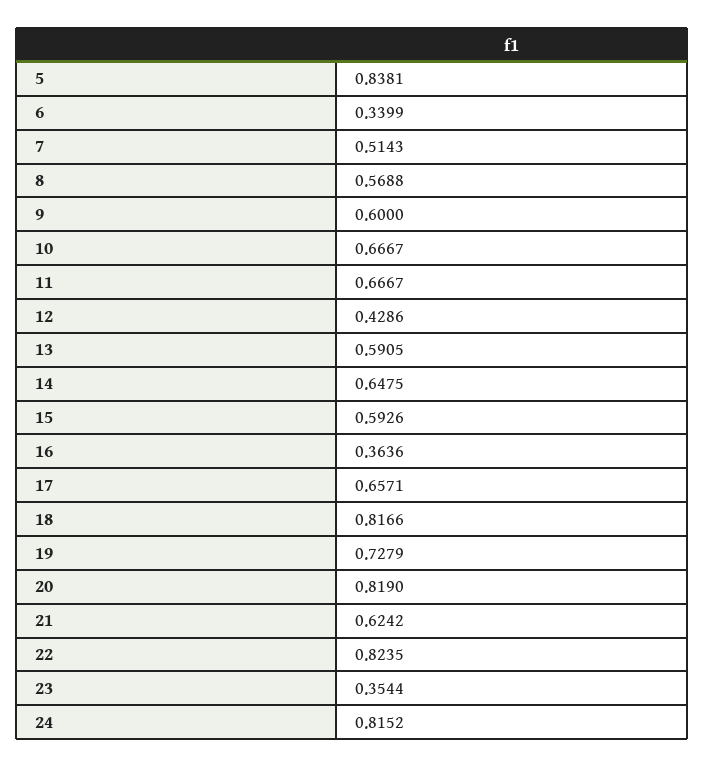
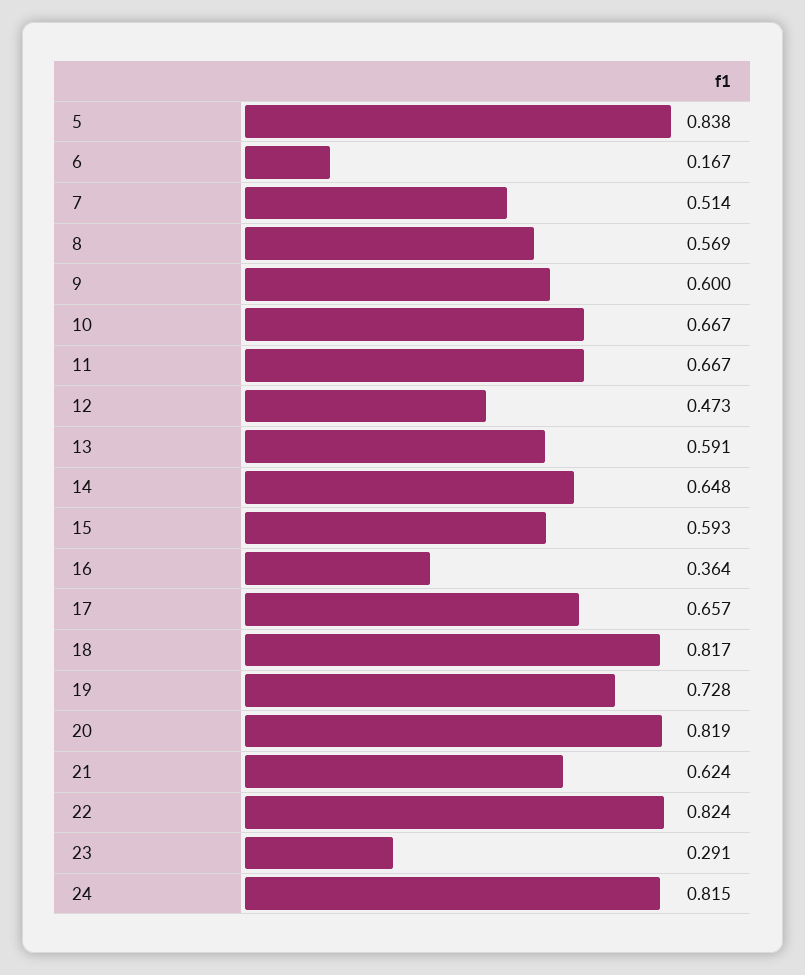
  {
    "5": 0.8381,
-   "6": 0.3399,
+   "6": 0.167,
    "7": 0.5143,
    "8": 0.5688,
    "9": 0.6,
    "10": 0.6667,
    "11": 0.6667,
-   "12": 0.4286,
+   "12": 0.473,
    "13": 0.5905,
    "14": 0.6475,
    "15": 0.5926,
    "16": 0.3636,
    "17": 0.6571,
    "18": 0.8166,
    "19": 0.7279,
    "20": 0.819,
    "21": 0.6242,
    "22": 0.8235,
-   "23": 0.3544,
+   "23": 0.291,
    "24": 0.8152
  }

